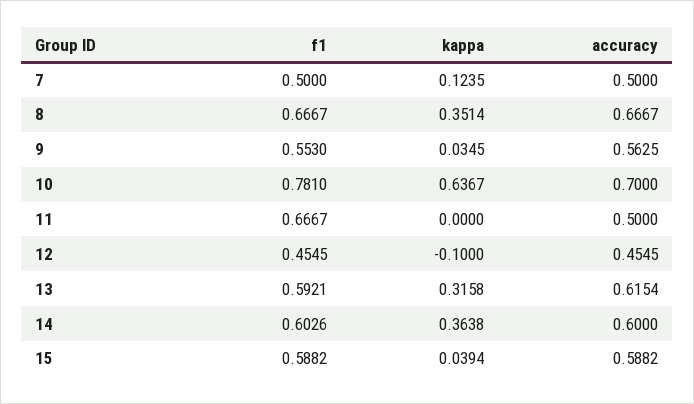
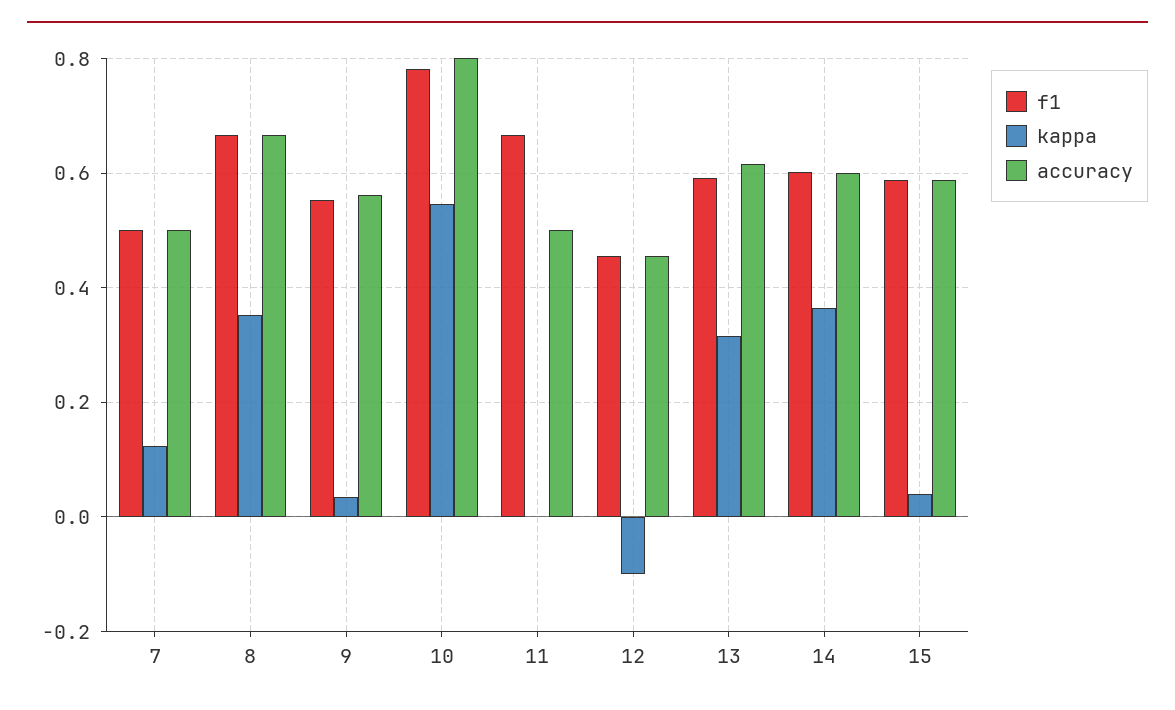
  {
    "f1": {
      "7": 0.5,
      "8": 0.6667,
      "9": 0.553,
      "10": 0.781,
      "11": 0.6667,
      "12": 0.4545,
      "13": 0.5921,
      "14": 0.6026,
      "15": 0.5882
    },
    "kappa": {
      "7": 0.1235,
      "8": 0.3514,
      "9": 0.0345,
-     "10": 0.6367,
+     "10": 0.54,
      "11": 0,
      "12": -0.1,
      "13": 0.3158,
      "14": 0.3638,
      "15": 0.0394
    },
    "accuracy": {
      "7": 0.5,
      "8": 0.6667,
      "9": 0.5625,
-     "10": 0.7,
+     "10": 0.8,
      "11": 0.5,
      "12": 0.4545,
      "13": 0.6154,
      "14": 0.6,
      "15": 0.5882
    }
  }

